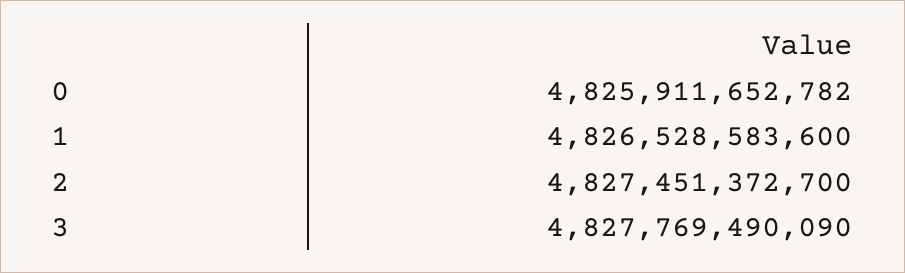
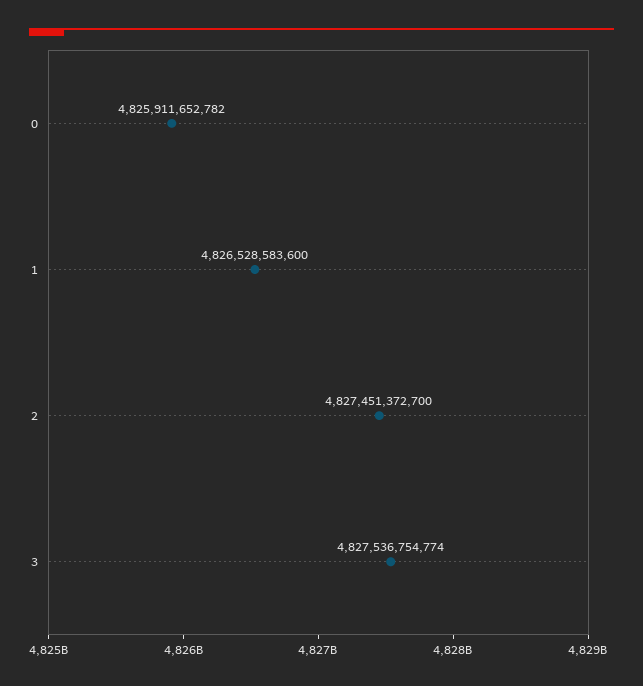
  {
    "0": 4825911652782,
    "1": 4826528583600,
    "2": 4827451372700,
-   "3": 4827769490090
+   "3": 4827536754774
  }

